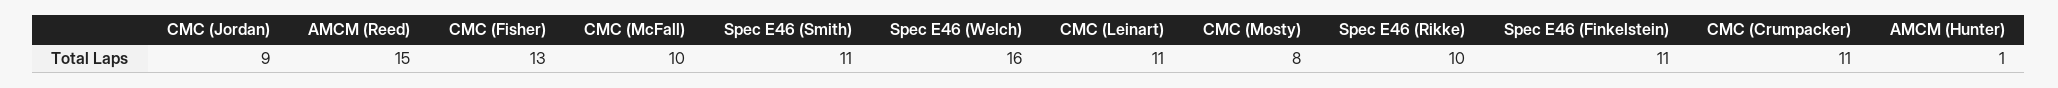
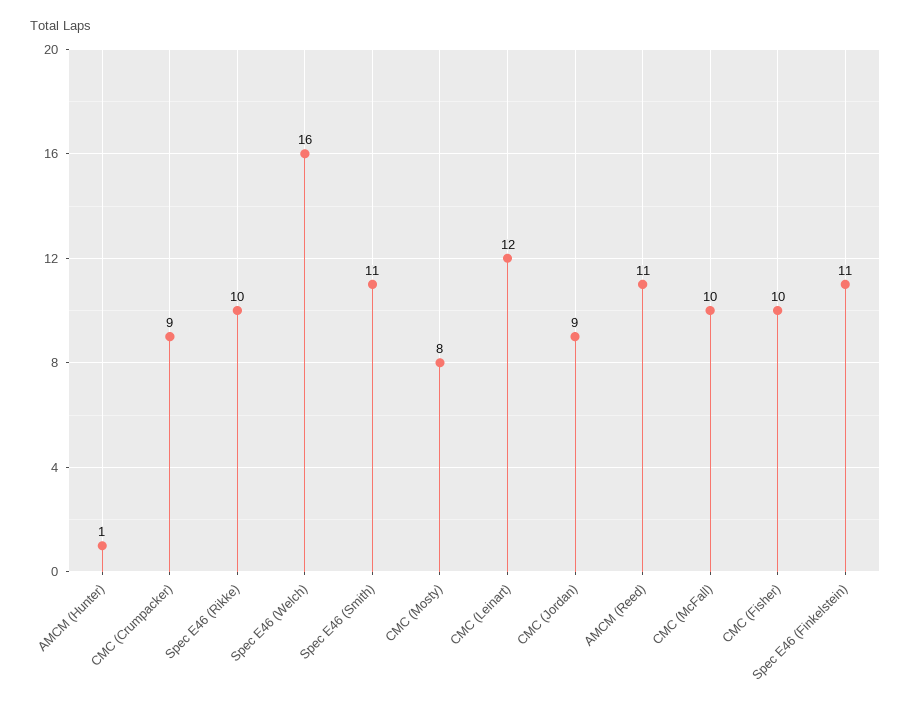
  {
    "CMC (Jordan)": 9,
-   "AMCM (Reed)": 15,
+   "AMCM (Reed)": 11,
-   "CMC (Fisher)": 13,
+   "CMC (Fisher)": 10,
    "CMC (McFall)": 10,
    "Spec E46 (Smith)": 11,
    "Spec E46 (Welch)": 16,
-   "CMC (Leinart)": 11,
+   "CMC (Leinart)": 12,
    "CMC (Mosty)": 8,
    "Spec E46 (Rikke)": 10,
    "Spec E46 (Finkelstein)": 11,
-   "CMC (Crumpacker)": 11,
+   "CMC (Crumpacker)": 9,
    "AMCM (Hunter)": 1
  }

